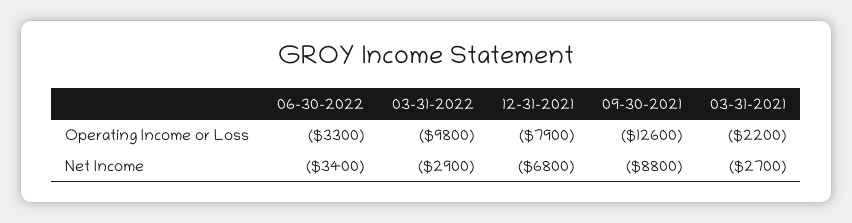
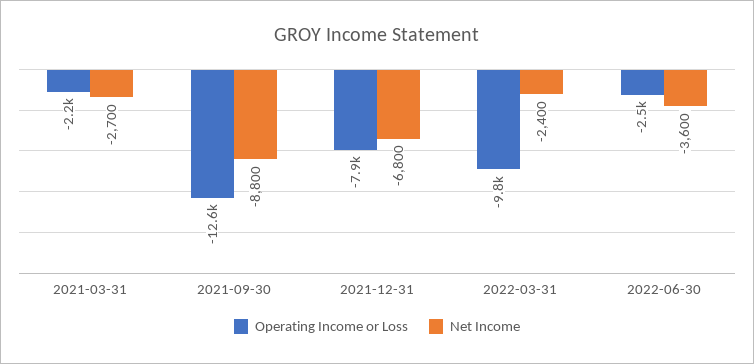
  {
    "Operating Income or Loss": {
-     "06-30-2022": -3300,
+     "06-30-2022": -2500,
      "03-31-2022": -9800,
      "12-31-2021": -7900,
      "09-30-2021": -12600,
      "03-31-2021": -2200
    },
    "Net Income": {
-     "06-30-2022": -3400,
+     "06-30-2022": -3600,
-     "03-31-2022": -2900,
+     "03-31-2022": -2400,
      "12-31-2021": -6800,
      "09-30-2021": -8800,
      "03-31-2021": -2700
    }
  }

